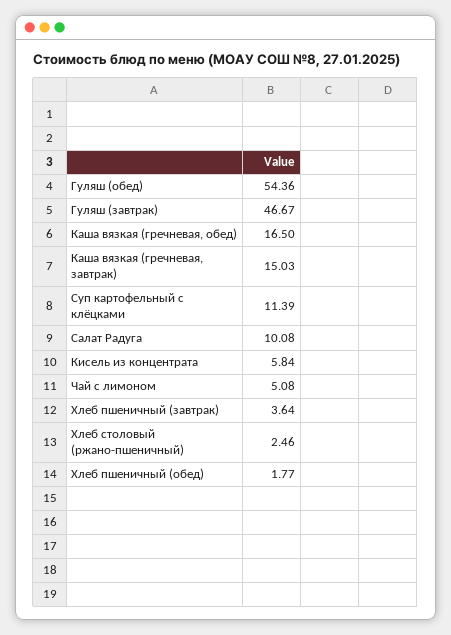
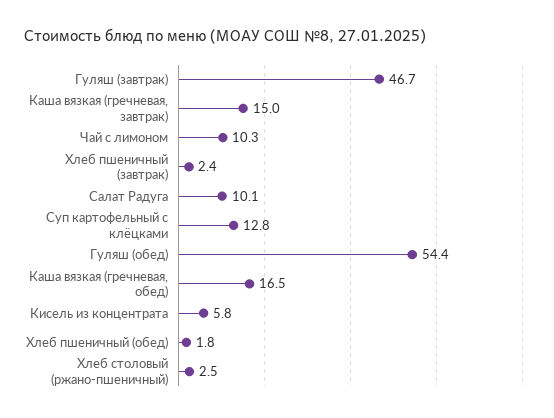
  {
    "Гуляш (обед)": 54.36,
    "Гуляш (завтрак)": 46.67,
    "Каша вязкая (гречневая, обед)": 16.5,
    "Каша вязкая (гречневая, завтрак)": 15.03,
-   "Суп картофельный с клёцками": 11.39,
+   "Суп картофельный с клёцками": 12.8,
    "Салат Радуга": 10.08,
    "Кисель из концентрата": 5.84,
-   "Чай с лимоном": 5.08,
+   "Чай с лимоном": 10.3,
-   "Хлеб пшеничный (завтрак)": 3.64,
+   "Хлеб пшеничный (завтрак)": 2.4,
    "Хлеб столовый (ржано-пшеничный)": 2.46,
    "Хлеб пшеничный (обед)": 1.77
  }

